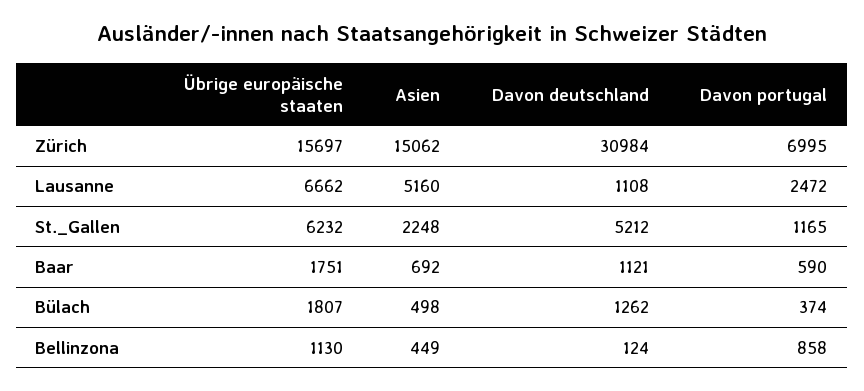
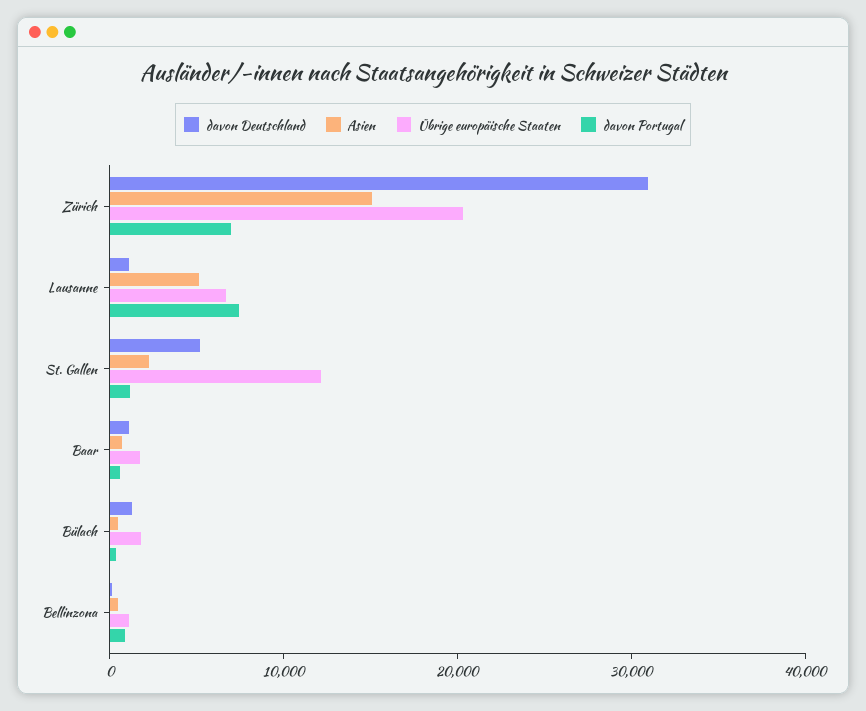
  {
    "Übrige europäische staaten": {
-     "Zürich": 15697,
+     "Zürich": 20000,
      "Lausanne": 6662,
-     "St._Gallen": 6232,
+     "St._Gallen": 12000,
      "Baar": 1751,
      "Bülach": 1807,
      "Bellinzona": 1130
    },
    "Asien": {
      "Zürich": 15062,
      "Lausanne": 5160,
      "St._Gallen": 2248,
      "Baar": 692,
      "Bülach": 498,
      "Bellinzona": 449
    },
    "Davon deutschland": {
      "Zürich": 30984,
      "Lausanne": 1108,
      "St._Gallen": 5212,
      "Baar": 1121,
      "Bülach": 1262,
      "Bellinzona": 124
    },
    "Davon portugal": {
      "Zürich": 6995,
-     "Lausanne": 2472,
+     "Lausanne": 8000,
      "St._Gallen": 1165,
      "Baar": 590,
      "Bülach": 374,
      "Bellinzona": 858
    }
  }

